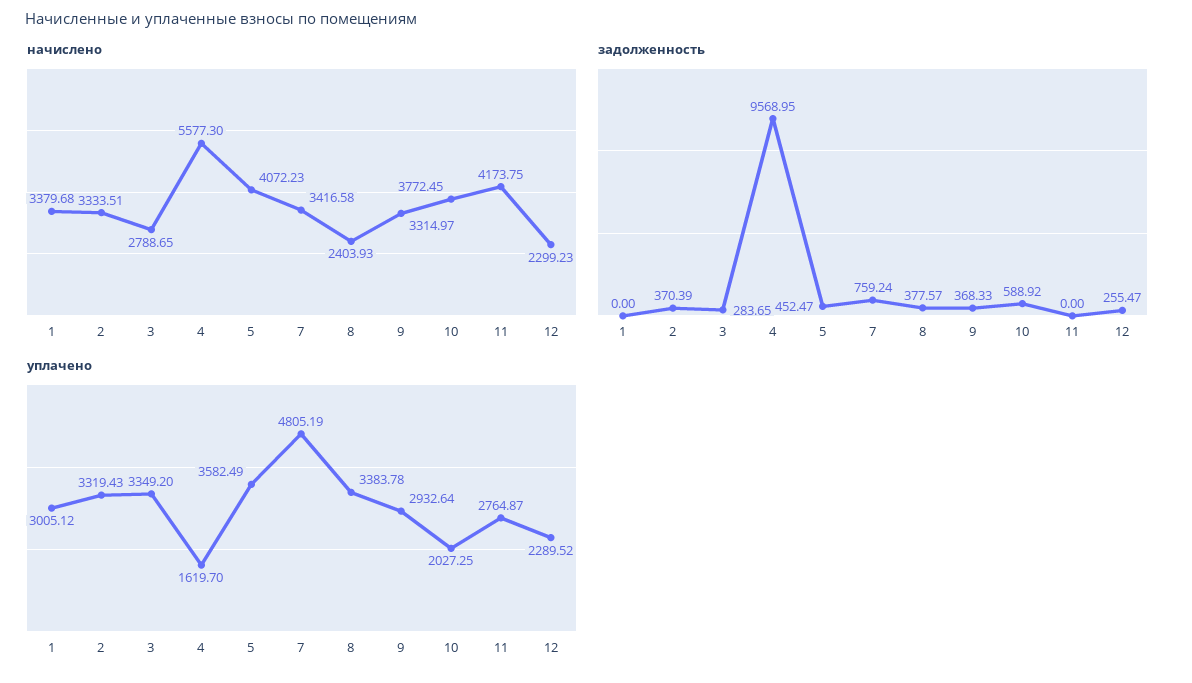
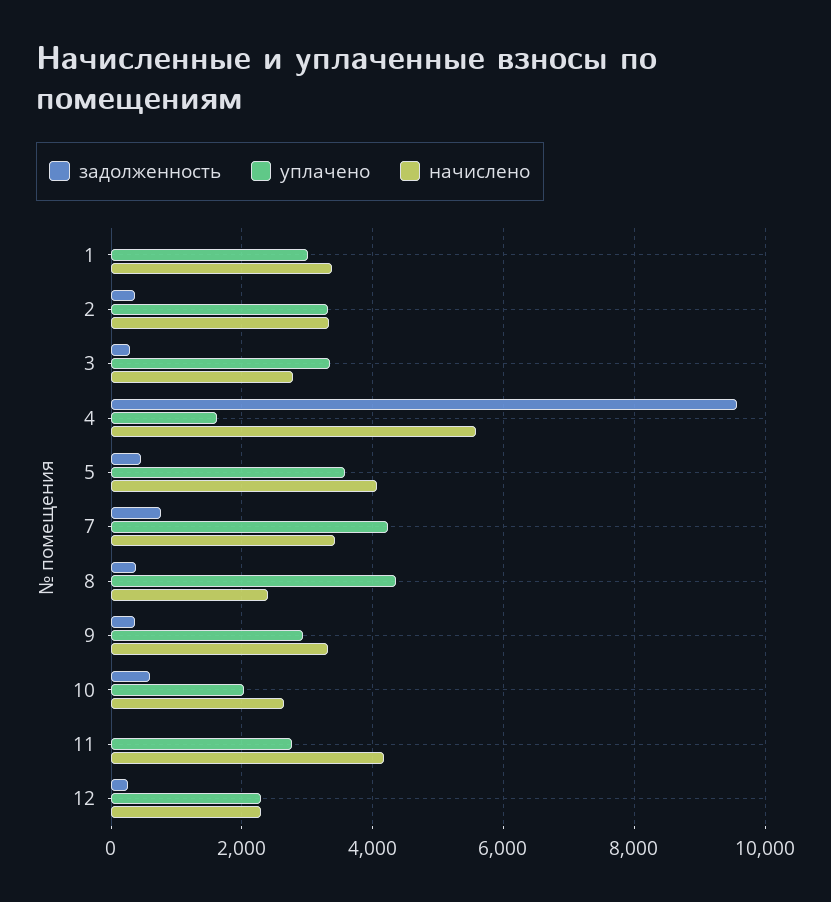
  {
    "начислено": {
      "1": 3379.68,
      "2": 3333.51,
      "3": 2788.65,
      "4": 5577.3,
      "5": 4072.23,
      "7": 3416.58,
      "8": 2403.93,
      "9": 3314.97,
-     "10": 3772.45,
+     "10": 2600,
      "11": 4173.75,
      "12": 2299.23
    },
    "задолженность": {
      "1": 0,
      "2": 370.39,
      "3": 283.65,
      "4": 9568.95,
      "5": 452.47,
      "7": 759.24,
      "8": 377.57,
      "9": 368.33,
      "10": 588.92,
      "11": 0,
      "12": 255.47
    },
    "уплачено": {
      "1": 3005.12,
      "2": 3319.43,
      "3": 3349.2,
      "4": 1619.7,
      "5": 3582.49,
-     "7": 4805.19,
+     "7": 4200,
-     "8": 3383.78,
+     "8": 4400,
      "9": 2932.64,
      "10": 2027.25,
      "11": 2764.87,
      "12": 2289.52
    }
  }

